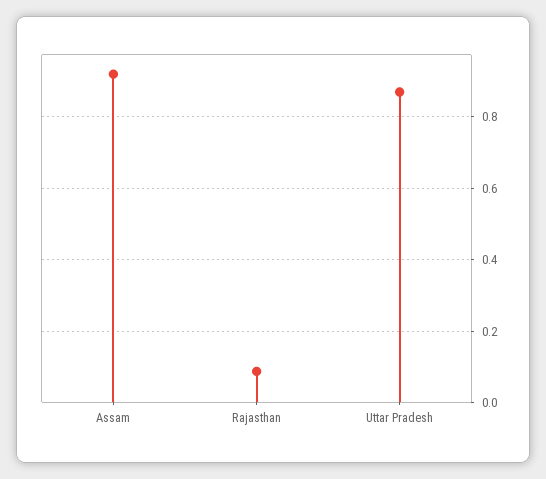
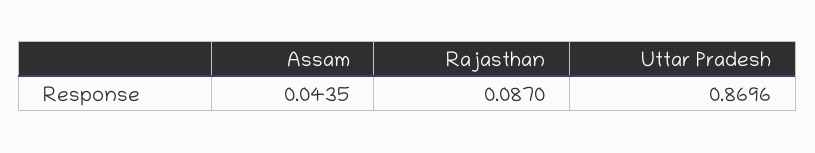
  {
-   "Assam": 0.92,
+   "Assam": 0.0435,
    "Rajasthan": 0.087,
    "Uttar Pradesh": 0.8696
  }

